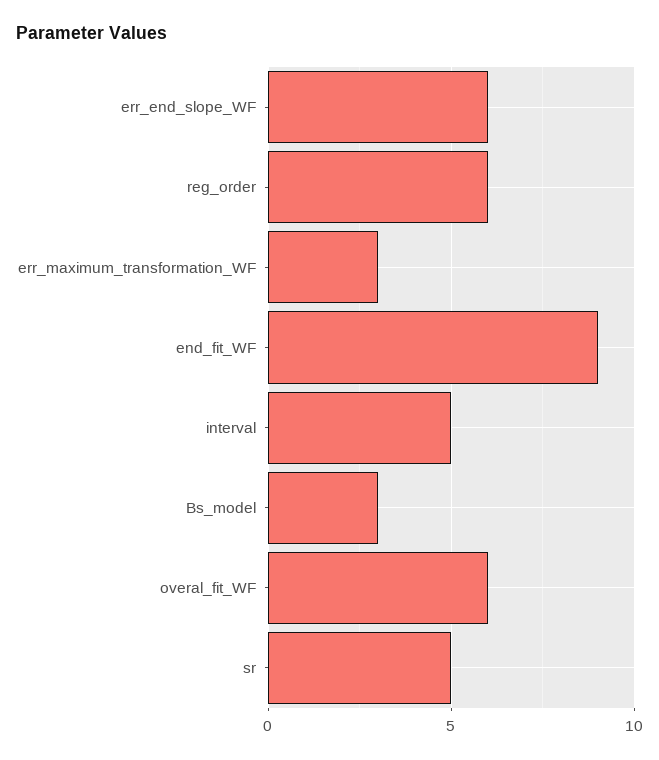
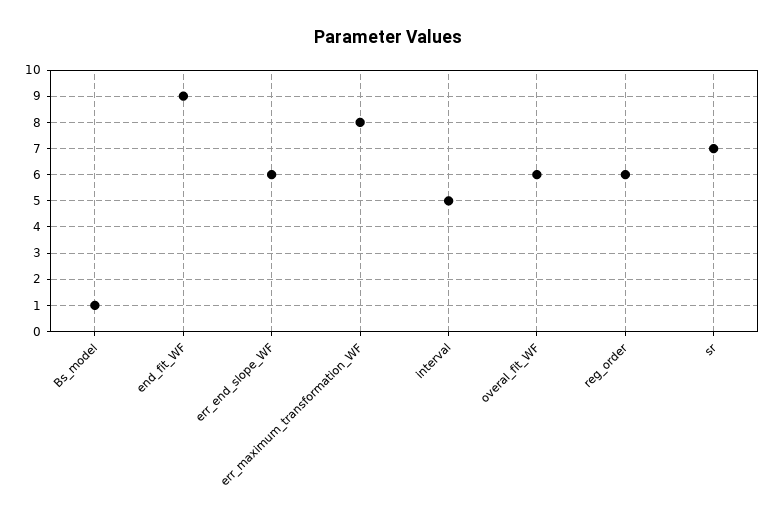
  {
    "err_end_slope_WF": 6,
    "reg_order": 6,
-   "err_maximum_transformation_WF": 3,
+   "err_maximum_transformation_WF": 8,
    "end_fit_WF": 9,
    "interval": 5,
-   "Bs_model": 3,
+   "Bs_model": 1,
    "overal_fit_WF": 6,
-   "sr": 5
+   "sr": 7
  }

